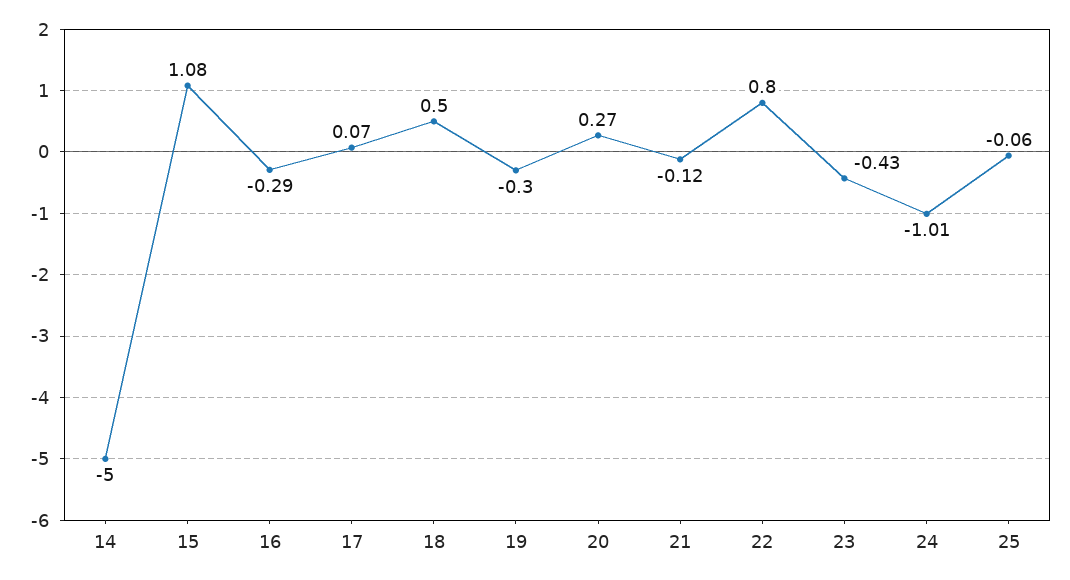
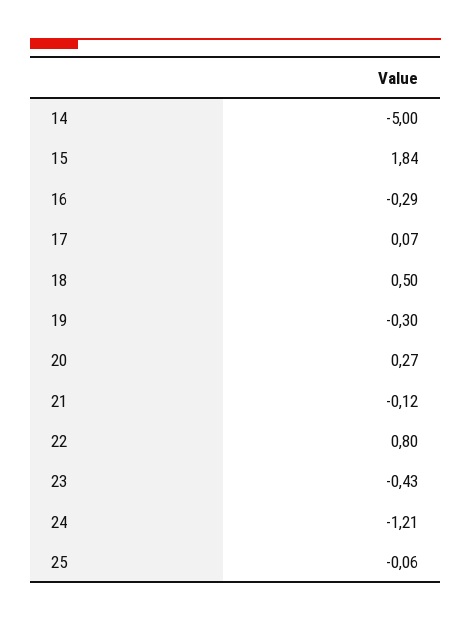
  {
    "14": -5,
-   "15": 1.08,
+   "15": 1.84,
    "16": -0.29,
    "17": 0.07,
    "18": 0.5,
    "19": -0.3,
    "20": 0.27,
    "21": -0.12,
    "22": 0.8,
    "23": -0.43,
-   "24": -1.01,
+   "24": -1.21,
    "25": -0.06
  }

